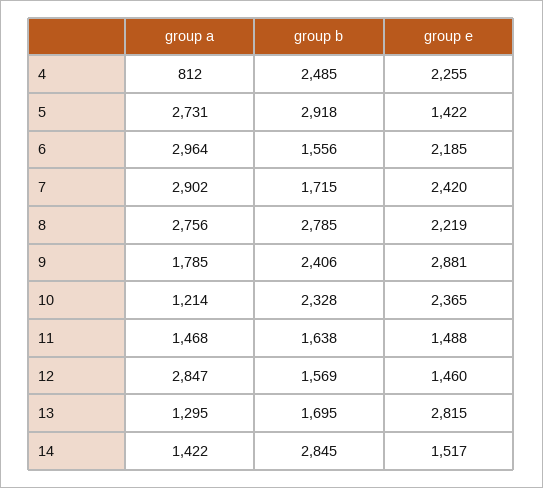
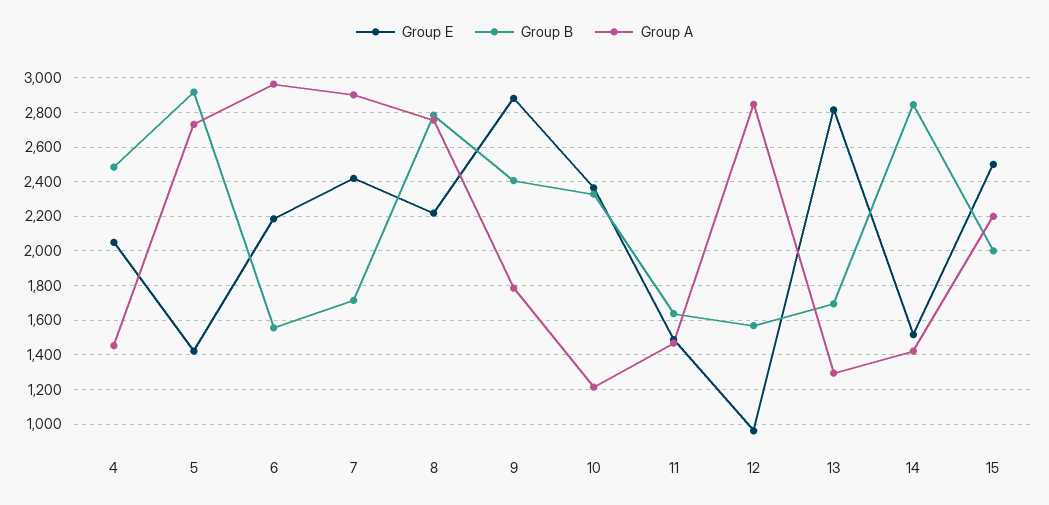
  {
    "group a": {
-     "4": 812,
+     "4": 1450,
      "5": 2731,
      "6": 2964,
      "7": 2902,
      "8": 2756,
      "9": 1785,
      "10": 1214,
      "11": 1468,
      "12": 2847,
      "13": 1295,
-     "14": 1422
+     "14": 1422,
+     "15": 2200
    },
    "group b": {
      "4": 2485,
      "5": 2918,
      "6": 1556,
      "7": 1715,
      "8": 2785,
      "9": 2406,
      "10": 2328,
      "11": 1638,
      "12": 1569,
      "13": 1695,
-     "14": 2845
+     "14": 2845,
+     "15": 2000
    },
    "group e": {
-     "4": 2255,
+     "4": 2050,
      "5": 1422,
      "6": 2185,
      "7": 2420,
      "8": 2219,
      "9": 2881,
      "10": 2365,
      "11": 1488,
-     "12": 1460,
+     "12": 950,
      "13": 2815,
-     "14": 1517
+     "14": 1517,
+     "15": 2500
    }
  }

